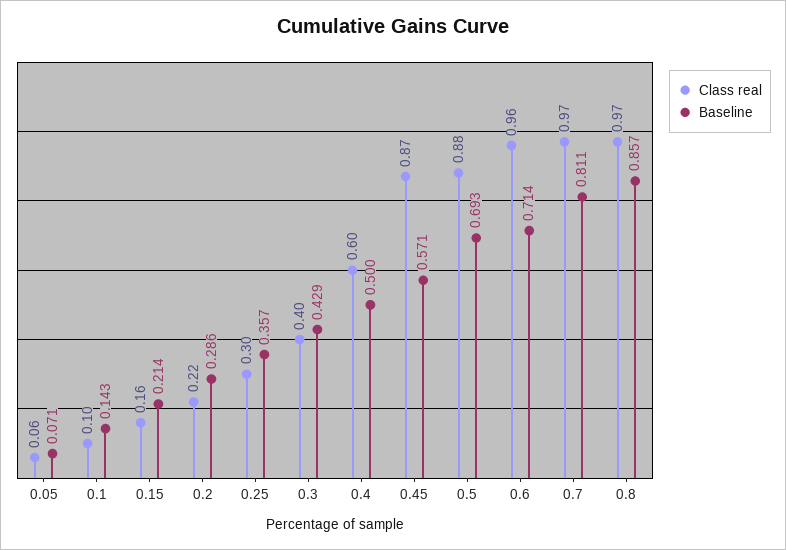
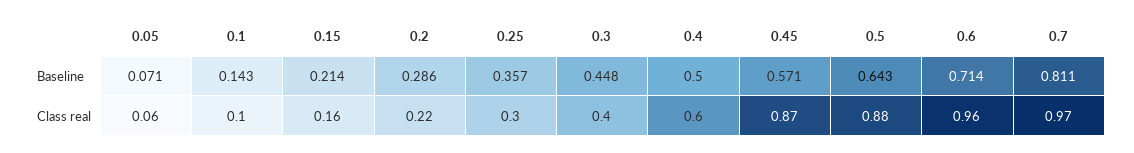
  {
    "Class real": {
      "0.05": 0.06,
      "0.1": 0.1,
      "0.15": 0.16,
      "0.2": 0.22,
      "0.25": 0.3,
      "0.3": 0.4,
      "0.4": 0.6,
      "0.45": 0.87,
      "0.5": 0.88,
      "0.6": 0.96,
-     "0.7": 0.97,
+     "0.7": 0.97
-     "0.8": 0.97
    },
    "Baseline": {
      "0.05": 0.071,
      "0.1": 0.143,
      "0.15": 0.214,
      "0.2": 0.286,
      "0.25": 0.357,
-     "0.3": 0.429,
+     "0.3": 0.448,
      "0.4": 0.5,
      "0.45": 0.571,
-     "0.5": 0.693,
+     "0.5": 0.643,
      "0.6": 0.714,
-     "0.7": 0.811,
+     "0.7": 0.811
-     "0.8": 0.857
    }
  }

